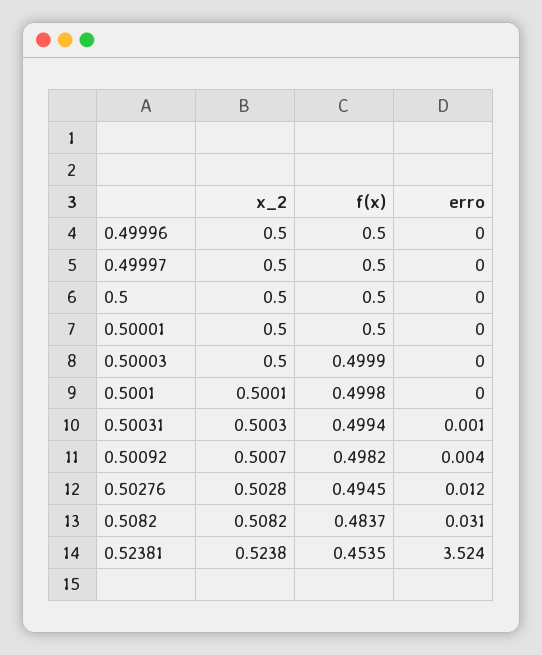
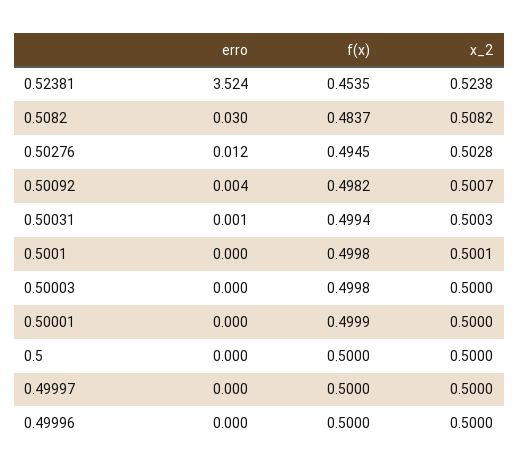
  {
    "x_2": {
      "0.49996": 0.5,
      "0.49997": 0.5,
      "0.5": 0.5,
      "0.50001": 0.5,
      "0.50003": 0.5,
      "0.5001": 0.5001,
      "0.50031": 0.5003,
      "0.50092": 0.5007,
      "0.50276": 0.5028,
      "0.5082": 0.5082,
      "0.52381": 0.5238
    },
    "f(x)": {
      "0.49996": 0.5,
      "0.49997": 0.5,
      "0.5": 0.5,
-     "0.50001": 0.5,
+     "0.50001": 0.4999,
-     "0.50003": 0.4999,
+     "0.50003": 0.4998,
      "0.5001": 0.4998,
      "0.50031": 0.4994,
      "0.50092": 0.4982,
      "0.50276": 0.4945,
      "0.5082": 0.4837,
      "0.52381": 0.4535
    },
    "erro": {
      "0.49996": 0,
      "0.49997": 0,
      "0.5": 0,
      "0.50001": 0,
      "0.50003": 0,
      "0.5001": 0,
      "0.50031": 0.001,
      "0.50092": 0.004,
      "0.50276": 0.012,
-     "0.5082": 0.031,
+     "0.5082": 0.03,
      "0.52381": 3.524
    }
  }

